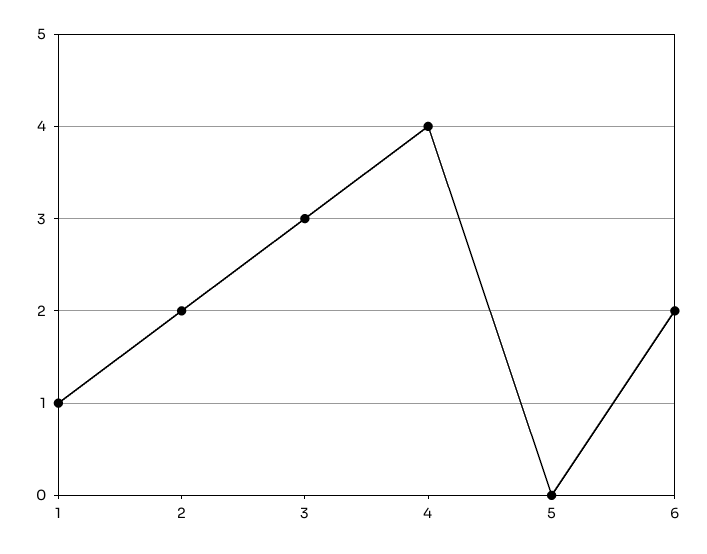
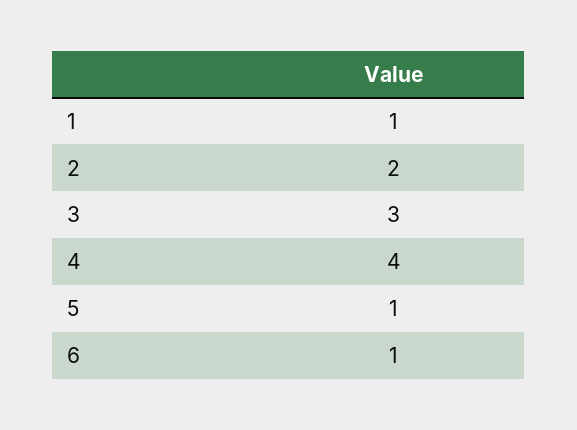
  {
    "1": 1,
    "2": 2,
    "3": 3,
    "4": 4,
-   "5": 0,
+   "5": 1,
-   "6": 2
+   "6": 1
  }

